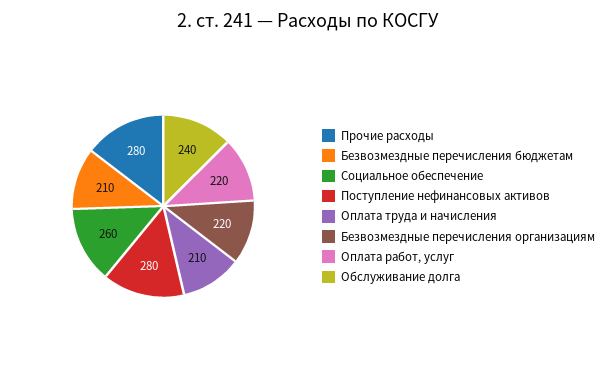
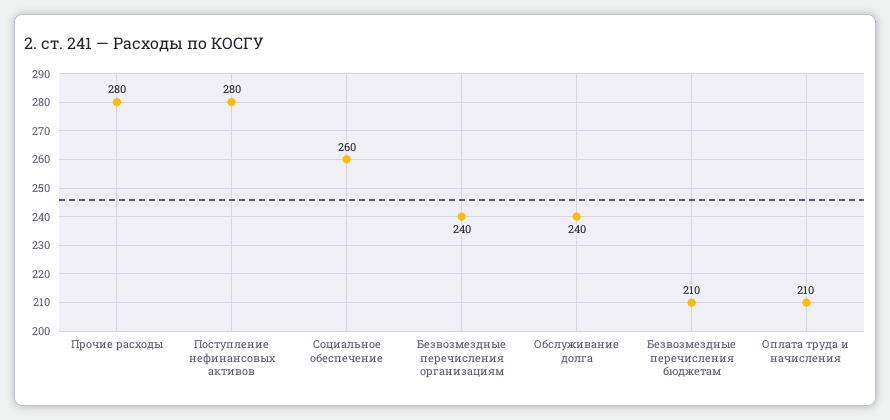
  {
    "Прочие расходы": 280,
    "Безвозмездные перечисления бюджетам": 210,
    "Социальное обеспечение": 260,
    "Поступление нефинансовых активов": 280,
    "Оплата труда и начисления": 210,
-   "Безвозмездные перечисления организациям": 220,
+   "Безвозмездные перечисления организациям": 240,
-   "Оплата работ, услуг": 220,
    "Обслуживание долга": 240
  }

